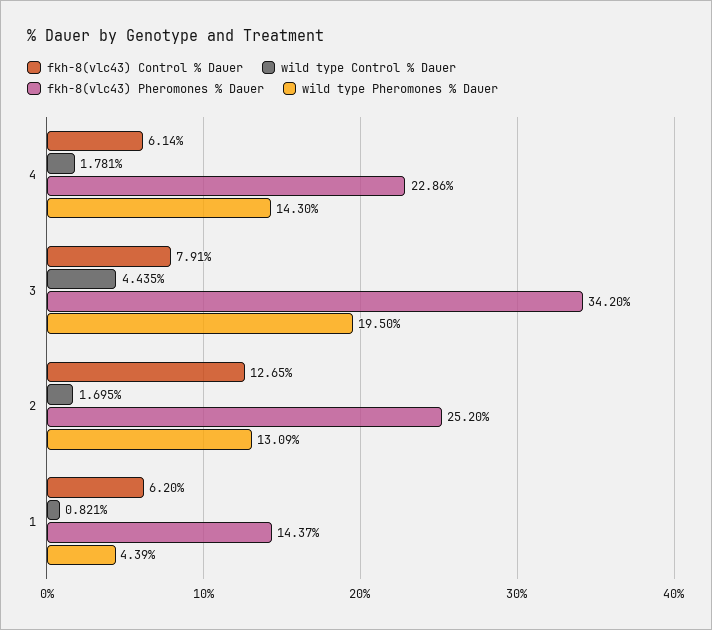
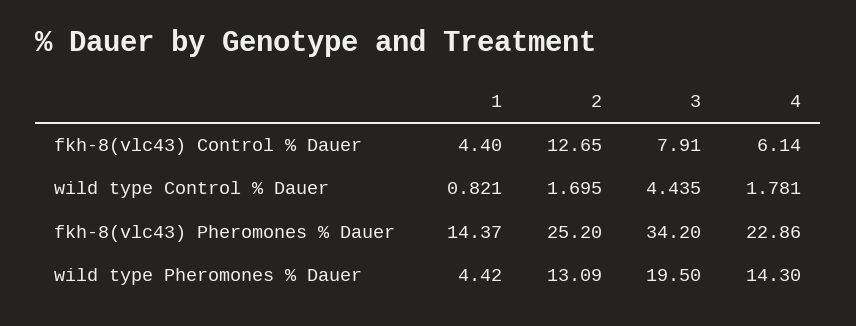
  {
    "fkh-8(vlc43) Control % Dauer": {
      "4": 6.14,
      "3": 7.91,
      "2": 12.65,
-     "1": 6.2
+     "1": 4.4
    },
    "wild type Control % Dauer": {
      "4": 1.781,
      "3": 4.435,
      "2": 1.695,
      "1": 0.821
    },
    "fkh-8(vlc43) Pheromones % Dauer": {
      "4": 22.86,
      "3": 34.2,
      "2": 25.2,
      "1": 14.37
    },
    "wild type Pheromones % Dauer": {
      "4": 14.3,
      "3": 19.5,
      "2": 13.09,
-     "1": 4.39
+     "1": 4.42
    }
  }

